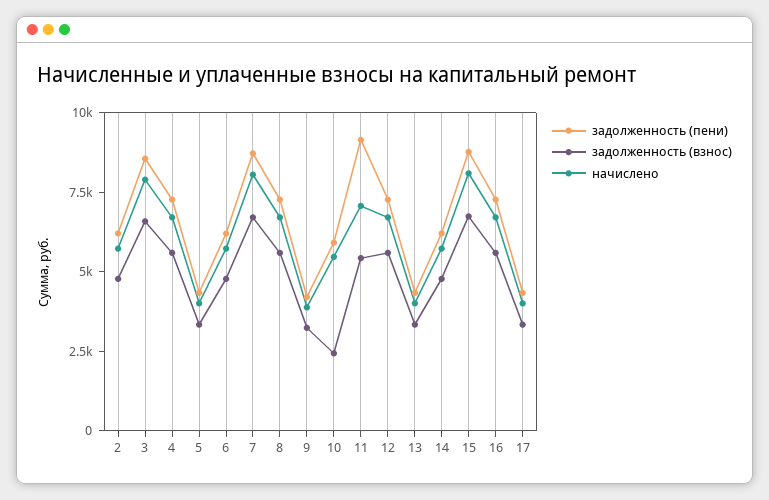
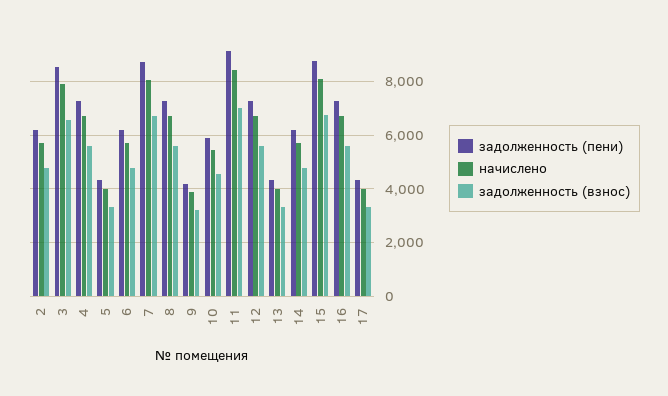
  {
    "задолженность (пени)": {
      "2": 6250,
      "3": 8500,
      "4": 7250,
      "5": 4250,
      "6": 6250,
      "7": 8750,
      "8": 7250,
      "9": 4250,
      "10": 6000,
      "11": 9250,
      "12": 7250,
      "13": 4250,
      "14": 6250,
      "15": 8750,
      "16": 7250,
      "17": 4250
    },
    "задолженность (взнос)": {
      "2": 4750,
      "3": 6500,
      "4": 5500,
      "5": 3250,
      "6": 4750,
      "7": 6750,
      "8": 5500,
      "9": 3250,
-     "10": 2500,
+     "10": 4500,
-     "11": 5500,
+     "11": 7000,
      "12": 5500,
      "13": 3250,
      "14": 4750,
      "15": 6750,
      "16": 5500,
      "17": 3250
    },
    "начислено": {
      "2": 5750,
      "3": 8000,
      "4": 6750,
      "5": 4000,
      "6": 5750,
      "7": 8000,
      "8": 6750,
      "9": 4000,
      "10": 5500,
-     "11": 7000,
+     "11": 8500,
      "12": 6750,
      "13": 4000,
      "14": 5750,
      "15": 8000,
      "16": 6750,
      "17": 4000
    }
  }

